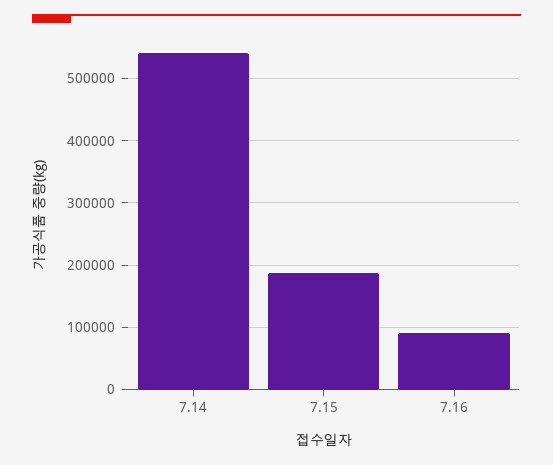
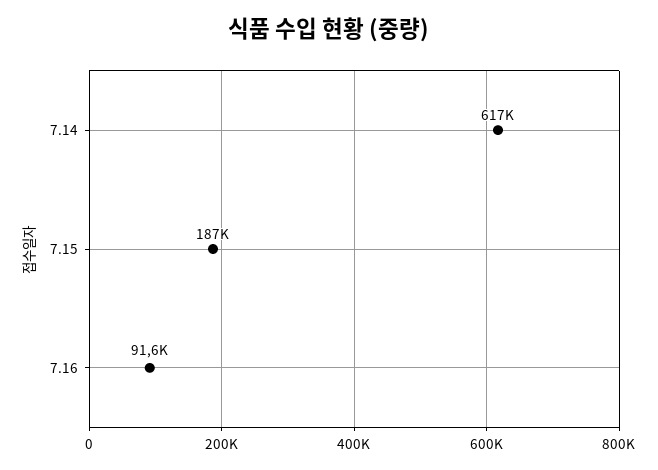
  {
-   "7.14": 540000,
+   "7.14": 617000,
    "7.15": 187000,
    "7.16": 91600
  }

